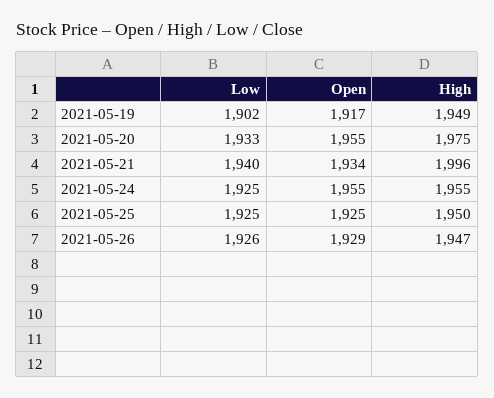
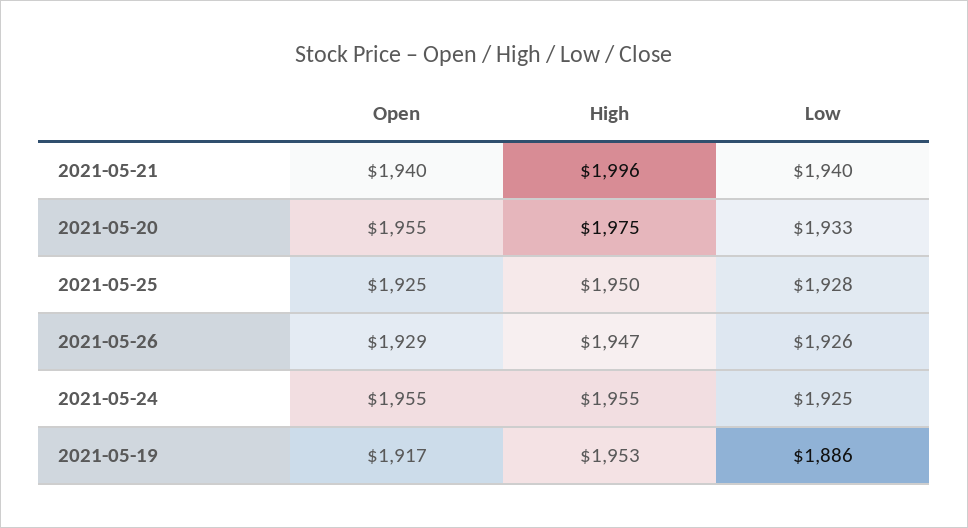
  {
    "Low": {
-     "2021-05-19": 1902,
+     "2021-05-19": 1886,
      "2021-05-20": 1933,
      "2021-05-21": 1940,
      "2021-05-24": 1925,
-     "2021-05-25": 1925,
+     "2021-05-25": 1928,
      "2021-05-26": 1926
    },
    "Open": {
      "2021-05-19": 1917,
      "2021-05-20": 1955,
-     "2021-05-21": 1934,
+     "2021-05-21": 1940,
      "2021-05-24": 1955,
      "2021-05-25": 1925,
      "2021-05-26": 1929
    },
    "High": {
-     "2021-05-19": 1949,
+     "2021-05-19": 1953,
      "2021-05-20": 1975,
      "2021-05-21": 1996,
      "2021-05-24": 1955,
      "2021-05-25": 1950,
      "2021-05-26": 1947
    }
  }

